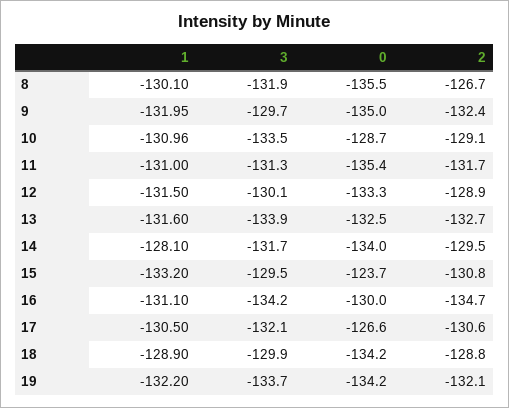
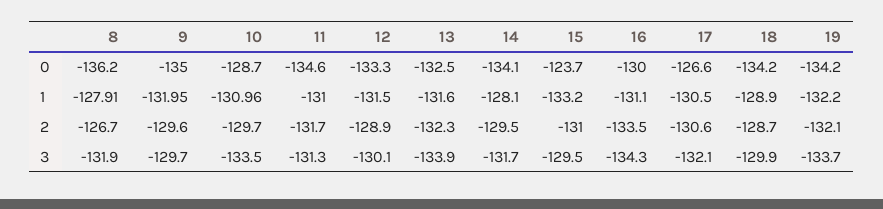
  {
    "1": {
-     "8": -130.1,
+     "8": -127.91,
      "9": -131.95,
      "10": -130.96,
      "11": -131,
      "12": -131.5,
      "13": -131.6,
      "14": -128.1,
      "15": -133.2,
      "16": -131.1,
      "17": -130.5,
      "18": -128.9,
      "19": -132.2
    },
    "3": {
      "8": -131.9,
      "9": -129.7,
      "10": -133.5,
      "11": -131.3,
      "12": -130.1,
      "13": -133.9,
      "14": -131.7,
      "15": -129.5,
-     "16": -134.2,
+     "16": -134.3,
      "17": -132.1,
      "18": -129.9,
      "19": -133.7
    },
    "0": {
-     "8": -135.5,
+     "8": -136.2,
      "9": -135,
      "10": -128.7,
-     "11": -135.4,
+     "11": -134.6,
      "12": -133.3,
      "13": -132.5,
-     "14": -134,
+     "14": -134.1,
      "15": -123.7,
      "16": -130,
      "17": -126.6,
      "18": -134.2,
      "19": -134.2
    },
    "2": {
      "8": -126.7,
-     "9": -132.4,
+     "9": -129.6,
-     "10": -129.1,
+     "10": -129.7,
      "11": -131.7,
      "12": -128.9,
-     "13": -132.7,
+     "13": -132.3,
      "14": -129.5,
-     "15": -130.8,
+     "15": -131,
-     "16": -134.7,
+     "16": -133.5,
      "17": -130.6,
-     "18": -128.8,
+     "18": -128.7,
      "19": -132.1
    }
  }

